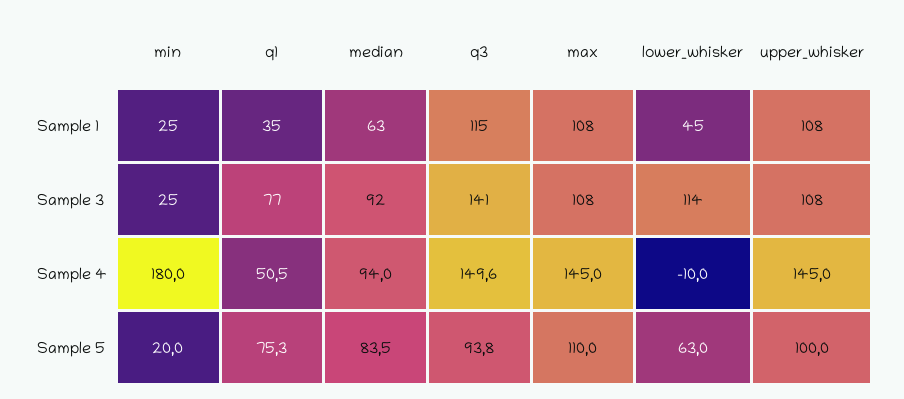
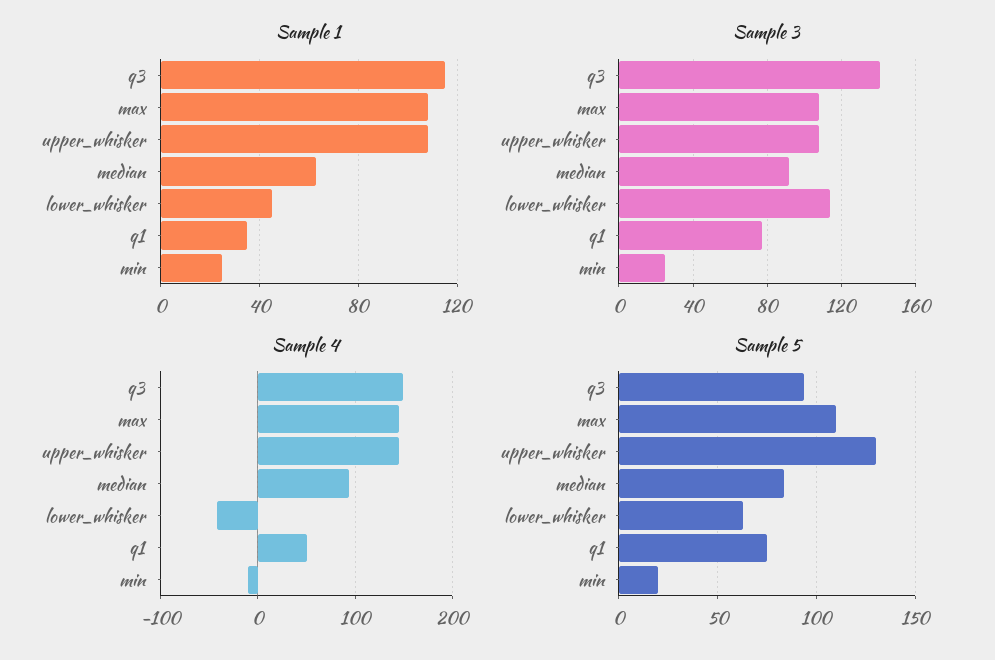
  {
    "Sample 1": {
      "min": 25,
      "q1": 35,
      "median": 63,
      "q3": 115,
      "max": 108,
      "lower_whisker": 45,
      "upper_whisker": 108
    },
    "Sample 3": {
      "min": 25,
      "q1": 77,
      "median": 92,
      "q3": 141,
      "max": 108,
      "lower_whisker": 114,
      "upper_whisker": 108
    },
    "Sample 4": {
-     "min": 180,
+     "min": -10,
      "q1": 50.5,
      "median": 94,
      "q3": 149.6,
      "max": 145,
-     "lower_whisker": -10,
+     "lower_whisker": -40,
      "upper_whisker": 145
    },
    "Sample 5": {
      "min": 20,
      "q1": 75.3,
      "median": 83.5,
      "q3": 93.8,
      "max": 110,
      "lower_whisker": 63,
-     "upper_whisker": 100
+     "upper_whisker": 130
    }
  }

